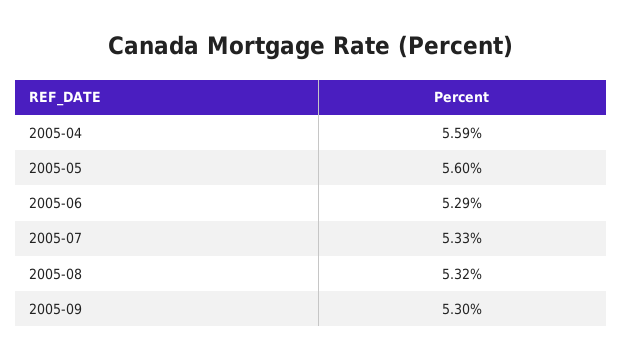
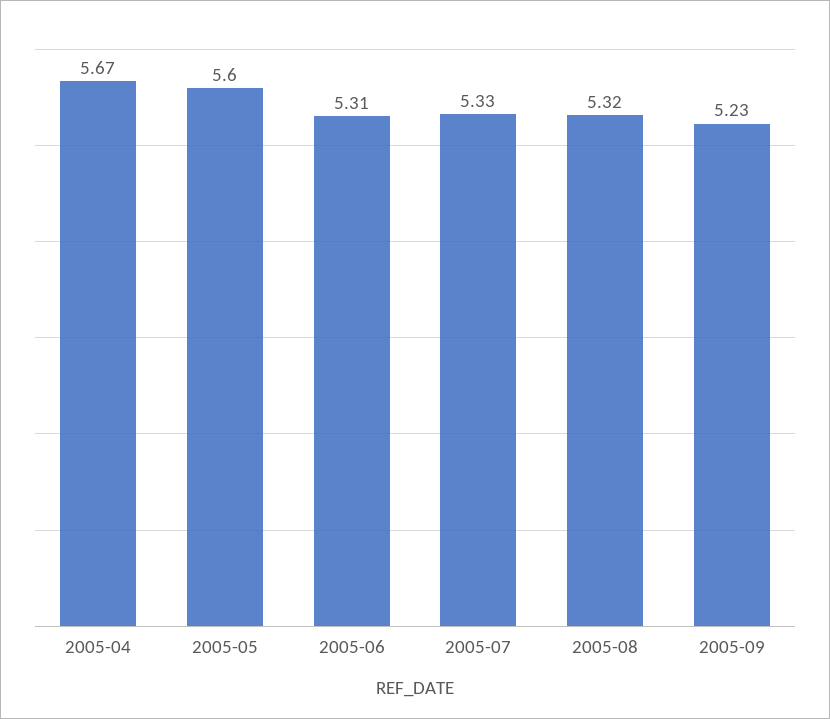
  {
-   "2005-04": 5.59,
+   "2005-04": 5.67,
    "2005-05": 5.6,
-   "2005-06": 5.29,
+   "2005-06": 5.31,
    "2005-07": 5.33,
    "2005-08": 5.32,
-   "2005-09": 5.3
+   "2005-09": 5.23
  }

